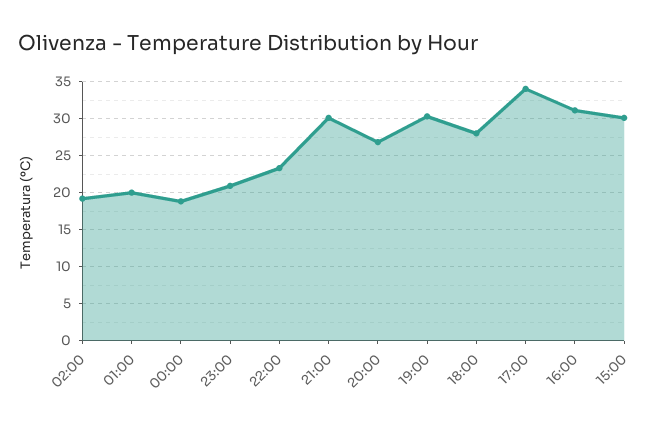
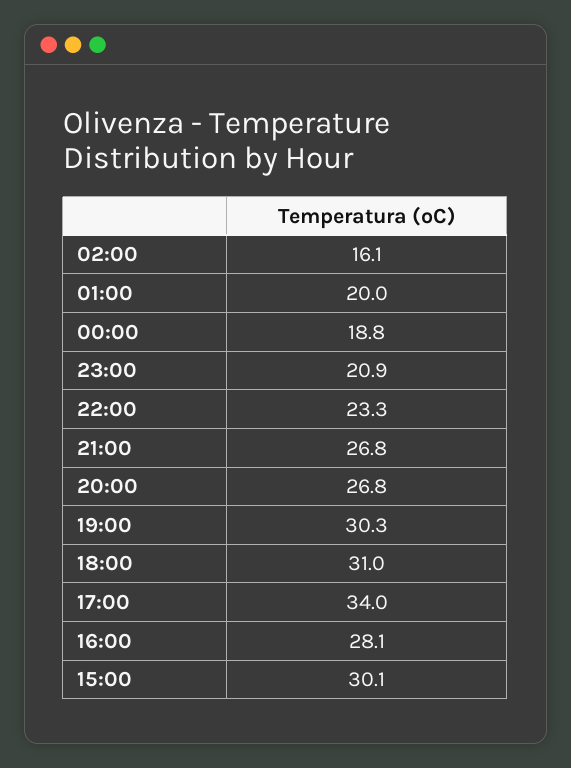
  {
-   "02:00": 19,
+   "02:00": 16.1,
    "01:00": 20,
    "00:00": 18.8,
    "23:00": 20.9,
    "22:00": 23.3,
-   "21:00": 30,
+   "21:00": 26.8,
    "20:00": 26.8,
    "19:00": 30.3,
-   "18:00": 28,
+   "18:00": 31,
    "17:00": 34,
-   "16:00": 31,
+   "16:00": 28.1,
    "15:00": 30.1
  }

